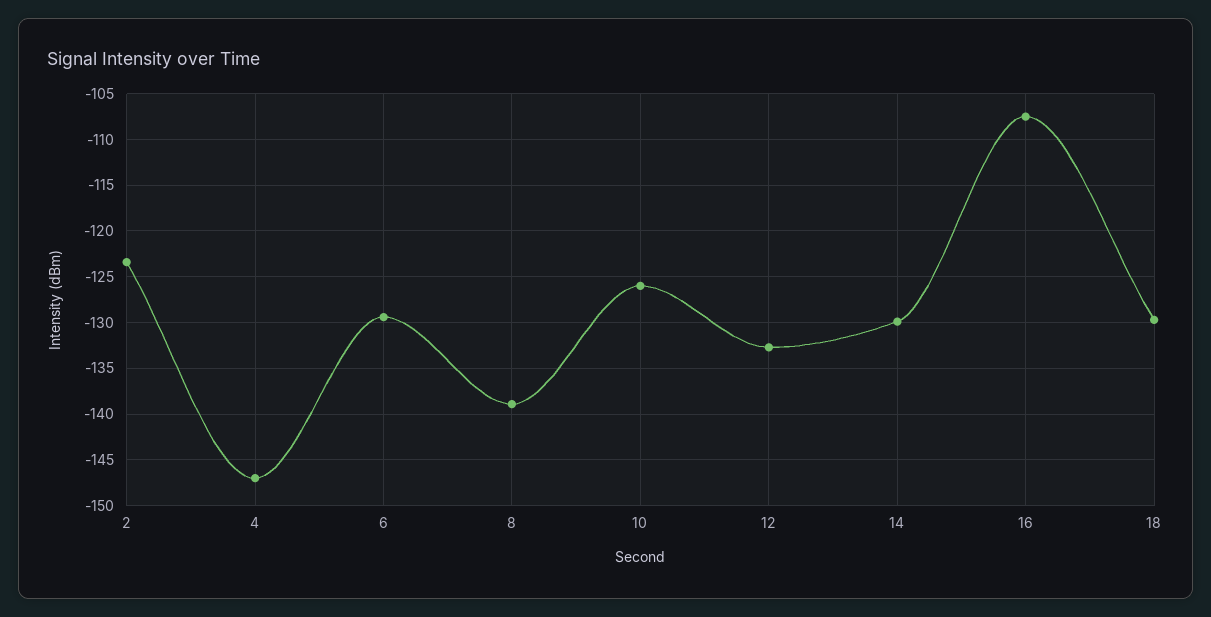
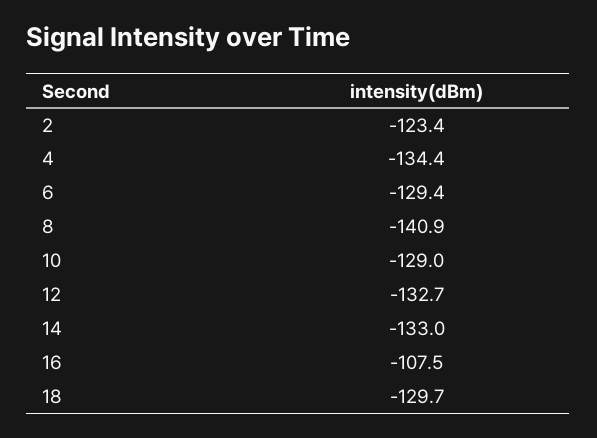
  {
    "2": -123.4,
-   "4": -147,
+   "4": -134.4,
    "6": -129.4,
-   "8": -139,
+   "8": -140.9,
-   "10": -126,
+   "10": -129,
    "12": -132.7,
-   "14": -130,
+   "14": -133,
    "16": -107.5,
    "18": -129.7
  }

